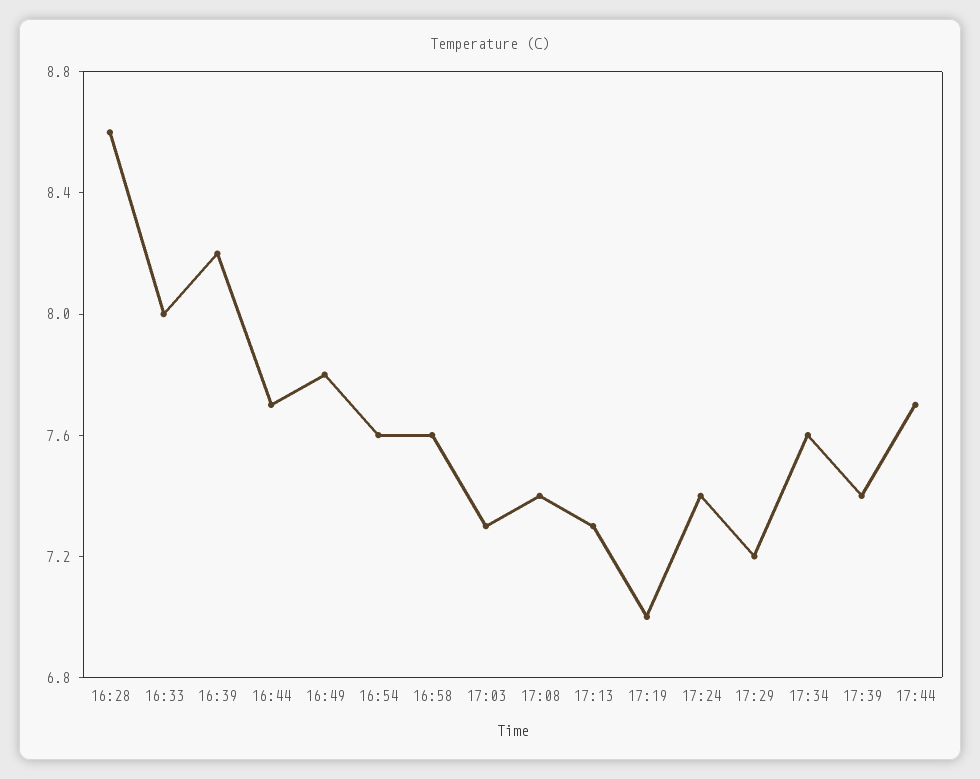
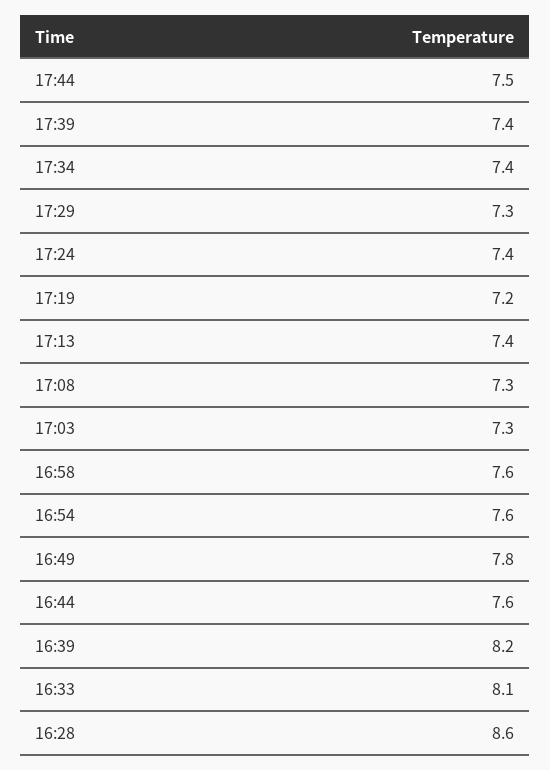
  {
    "16:28": 8.6,
-   "16:33": 8,
+   "16:33": 8.1,
    "16:39": 8.2,
-   "16:44": 7.7,
+   "16:44": 7.6,
    "16:49": 7.8,
    "16:54": 7.6,
    "16:58": 7.6,
    "17:03": 7.3,
-   "17:08": 7.4,
+   "17:08": 7.3,
-   "17:13": 7.3,
+   "17:13": 7.4,
-   "17:19": 7,
+   "17:19": 7.2,
    "17:24": 7.4,
-   "17:29": 7.2,
+   "17:29": 7.3,
-   "17:34": 7.6,
+   "17:34": 7.4,
    "17:39": 7.4,
-   "17:44": 7.7
+   "17:44": 7.5
  }

